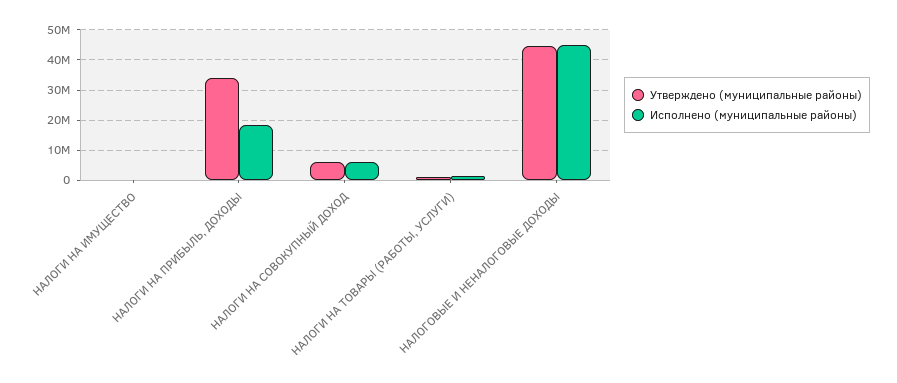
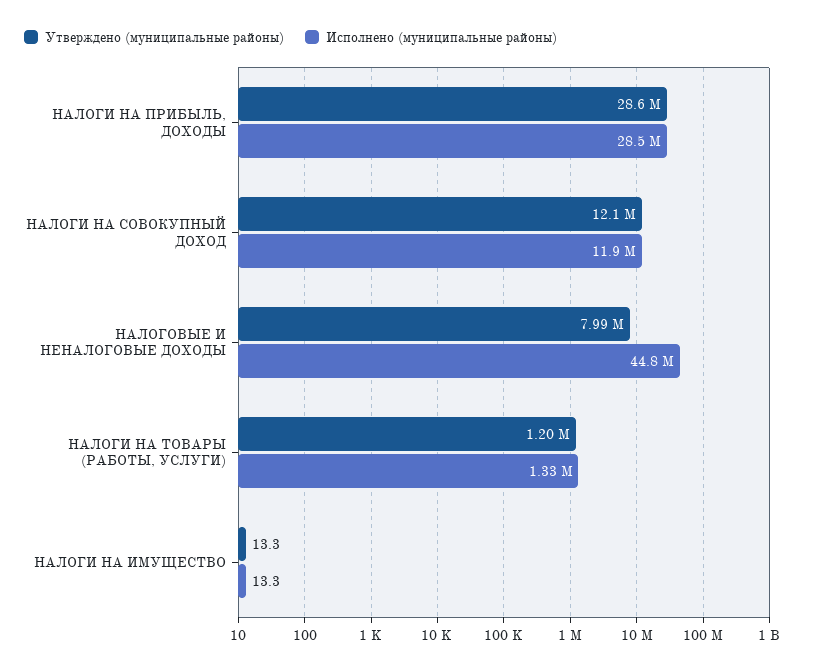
  {
    "Утверждено (муниципальные районы)": {
      "НАЛОГИ НА ИМУЩЕСТВО": 13.3,
-     "НАЛОГИ НА ПРИБЫЛЬ, ДОХОДЫ": 34000000,
+     "НАЛОГИ НА ПРИБЫЛЬ, ДОХОДЫ": 28600000,
-     "НАЛОГИ НА СОВОКУПНЫЙ ДОХОД": 6000000,
+     "НАЛОГИ НА СОВОКУПНЫЙ ДОХОД": 12100000,
      "НАЛОГИ НА ТОВАРЫ (РАБОТЫ, УСЛУГИ)": 1200000,
-     "НАЛОГОВЫЕ И НЕНАЛОГОВЫЕ ДОХОДЫ": 44000000
+     "НАЛОГОВЫЕ И НЕНАЛОГОВЫЕ ДОХОДЫ": 7990000
    },
    "Исполнено (муниципальные районы)": {
      "НАЛОГИ НА ИМУЩЕСТВО": 13.3,
-     "НАЛОГИ НА ПРИБЫЛЬ, ДОХОДЫ": 18000000,
+     "НАЛОГИ НА ПРИБЫЛЬ, ДОХОДЫ": 28500000,
-     "НАЛОГИ НА СОВОКУПНЫЙ ДОХОД": 6000000,
+     "НАЛОГИ НА СОВОКУПНЫЙ ДОХОД": 11900000,
      "НАЛОГИ НА ТОВАРЫ (РАБОТЫ, УСЛУГИ)": 1330000,
      "НАЛОГОВЫЕ И НЕНАЛОГОВЫЕ ДОХОДЫ": 44800000
    }
  }

